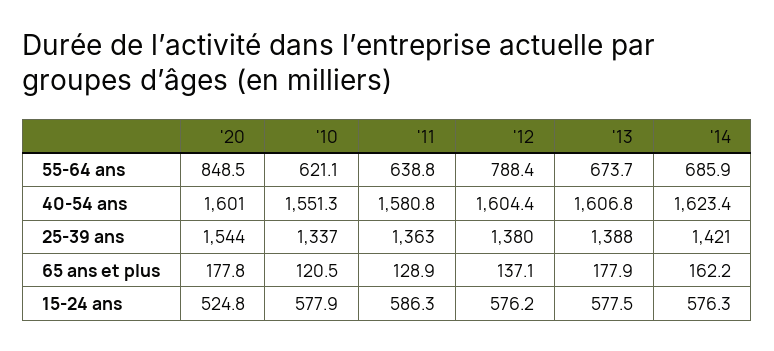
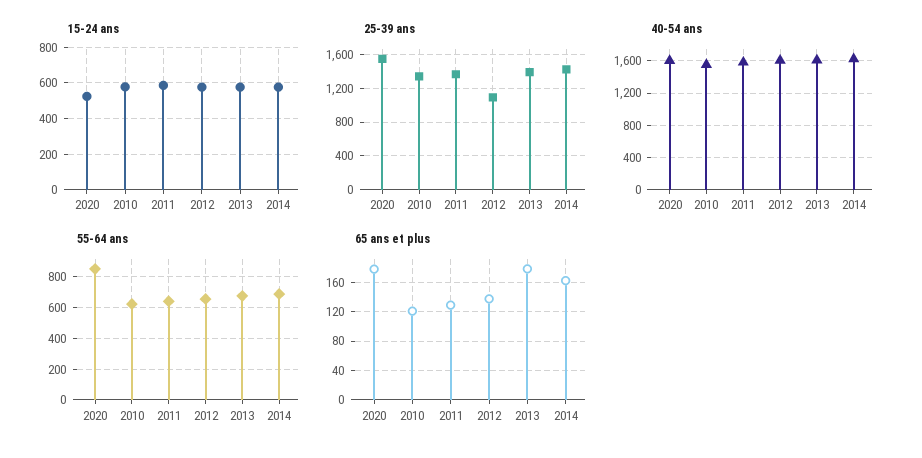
  {
    "55-64 ans": {
      "'20": 848.5,
      "'10": 621.1,
      "'11": 638.8,
-     "'12": 788.4,
+     "'12": 650,
      "'13": 673.7,
      "'14": 685.9
    },
    "40-54 ans": {
      "'20": 1601,
      "'10": 1551.3,
      "'11": 1580.8,
      "'12": 1604.4,
      "'13": 1606.8,
      "'14": 1623.4
    },
    "25-39 ans": {
      "'20": 1544,
      "'10": 1337,
      "'11": 1363,
-     "'12": 1380,
+     "'12": 1100,
      "'13": 1388,
      "'14": 1421
    },
    "65 ans et plus": {
      "'20": 177.8,
      "'10": 120.5,
      "'11": 128.9,
      "'12": 137.1,
      "'13": 177.9,
      "'14": 162.2
    },
    "15-24 ans": {
      "'20": 524.8,
      "'10": 577.9,
      "'11": 586.3,
      "'12": 576.2,
      "'13": 577.5,
      "'14": 576.3
    }
  }

